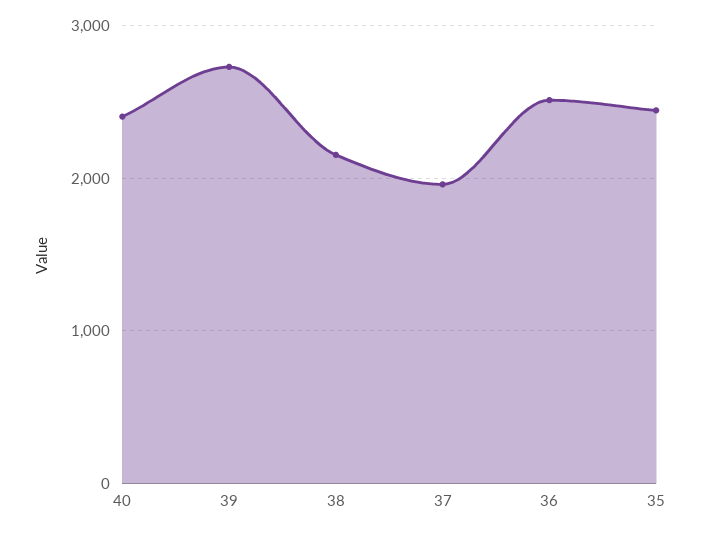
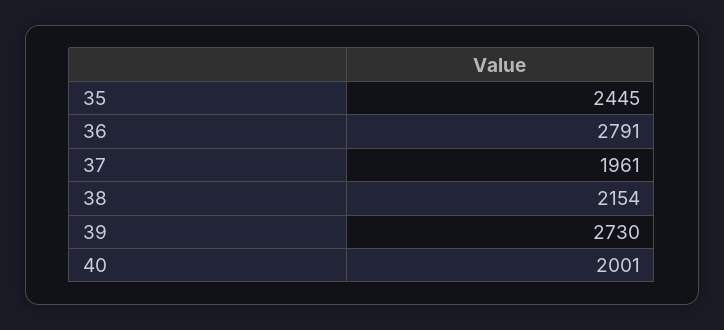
  {
-   "40": 2400,
+   "40": 2001,
    "39": 2730,
    "38": 2154,
    "37": 1961,
-   "36": 2500,
+   "36": 2791,
    "35": 2445
  }

